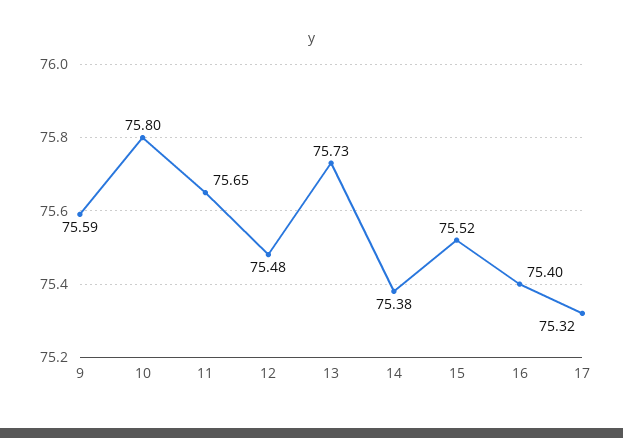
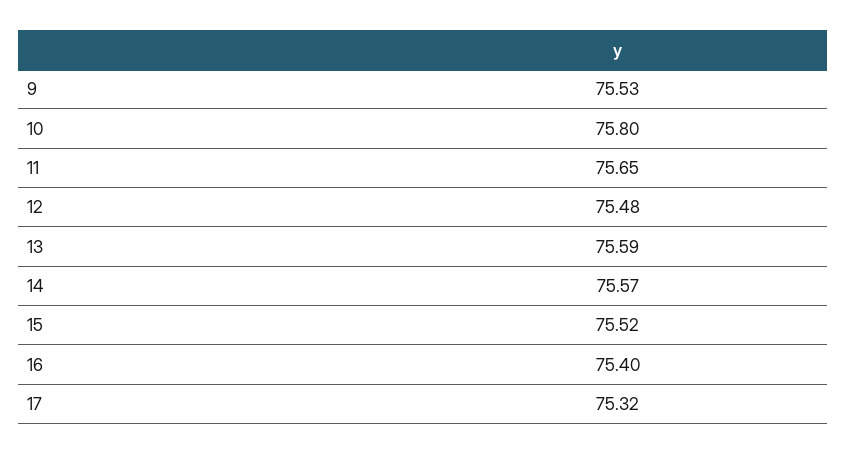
  {
-   "9": 75.59,
+   "9": 75.53,
    "10": 75.8,
    "11": 75.65,
    "12": 75.48,
-   "13": 75.73,
+   "13": 75.59,
-   "14": 75.38,
+   "14": 75.57,
    "15": 75.52,
    "16": 75.4,
    "17": 75.32
  }

